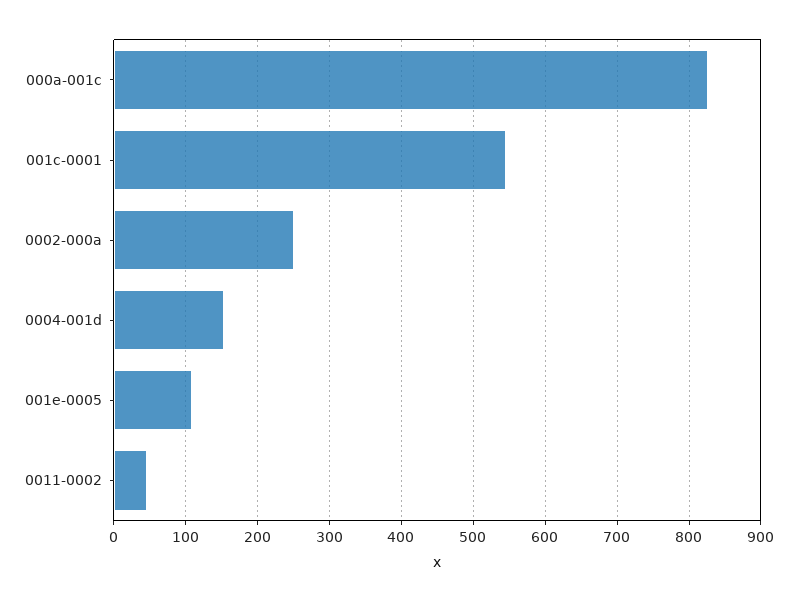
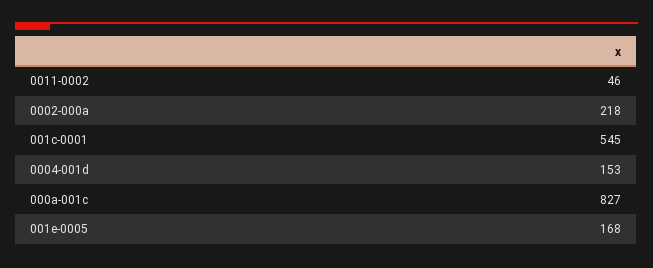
  {
    "000a-001c": 827,
    "001c-0001": 545,
-   "0002-000a": 250,
+   "0002-000a": 218,
    "0004-001d": 153,
-   "001e-0005": 110,
+   "001e-0005": 168,
    "0011-0002": 46
  }

